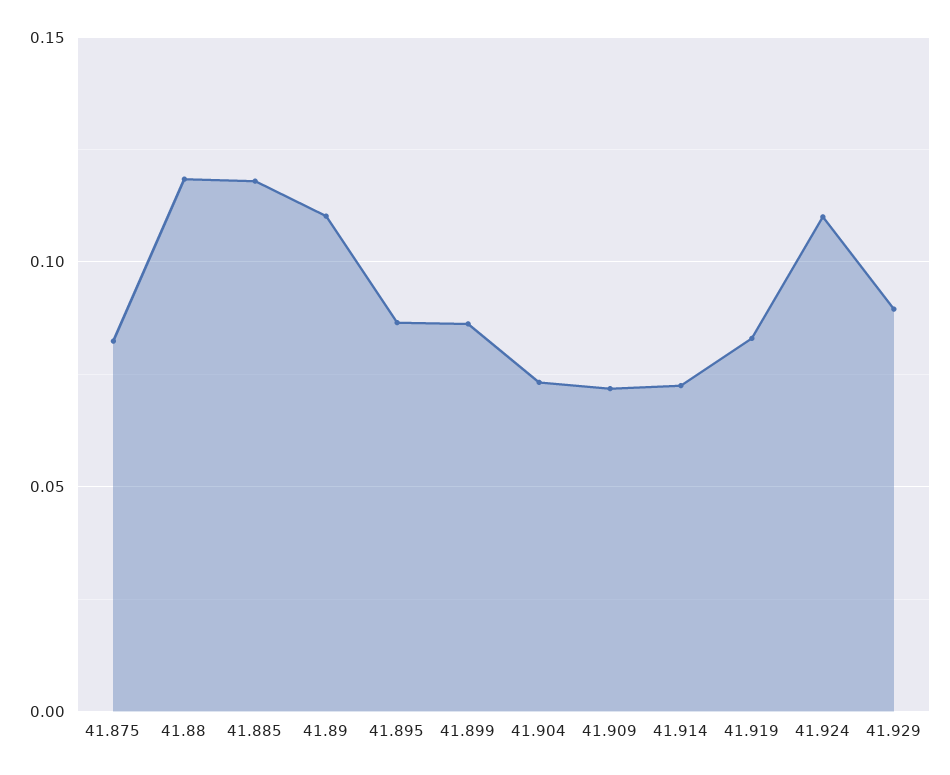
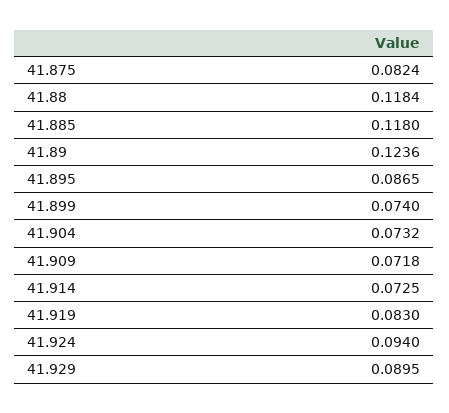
  {
    "41.875": 0.0824,
    "41.88": 0.1184,
    "41.885": 0.118,
-   "41.89": 0.11,
+   "41.89": 0.1236,
    "41.895": 0.0865,
-   "41.899": 0.085,
+   "41.899": 0.074,
    "41.904": 0.0732,
    "41.909": 0.0718,
    "41.914": 0.0725,
    "41.919": 0.083,
-   "41.924": 0.11,
+   "41.924": 0.094,
    "41.929": 0.0895
  }

